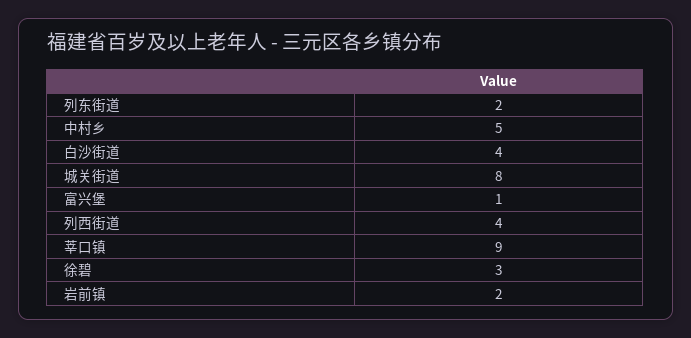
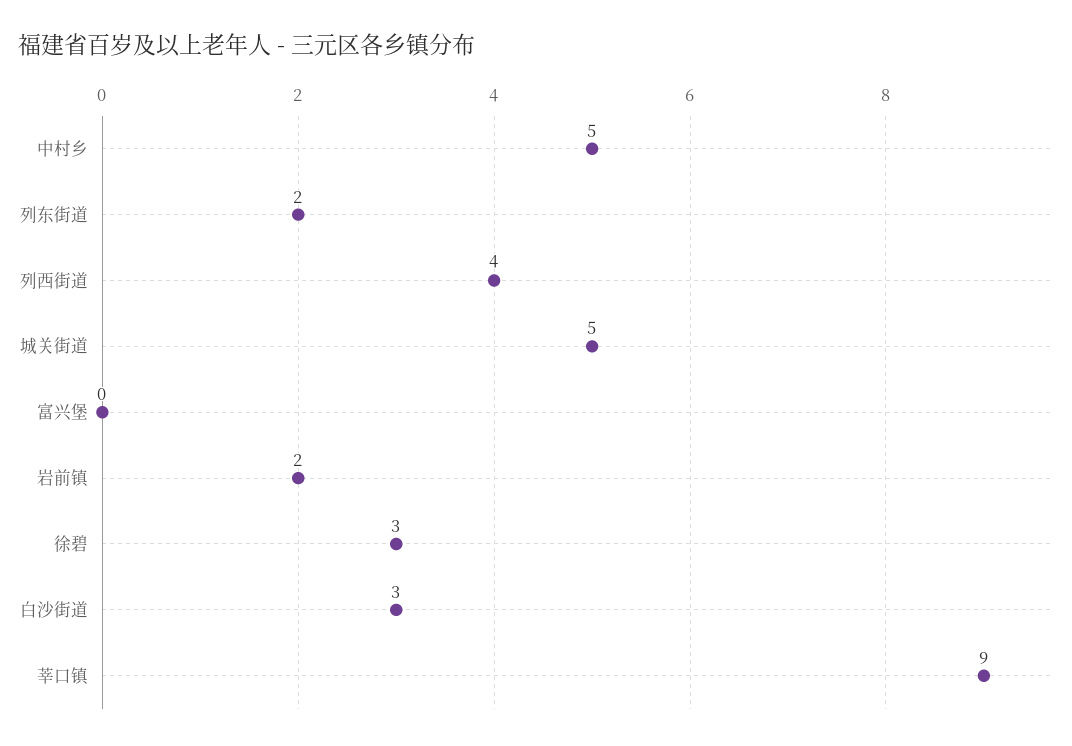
  {
    "列东街道": 2,
    "中村乡": 5,
-   "白沙街道": 4,
+   "白沙街道": 3,
-   "城关街道": 8,
+   "城关街道": 5,
-   "富兴堡": 1,
+   "富兴堡": 0,
    "列西街道": 4,
    "莘口镇": 9,
    "徐碧": 3,
    "岩前镇": 2
  }

